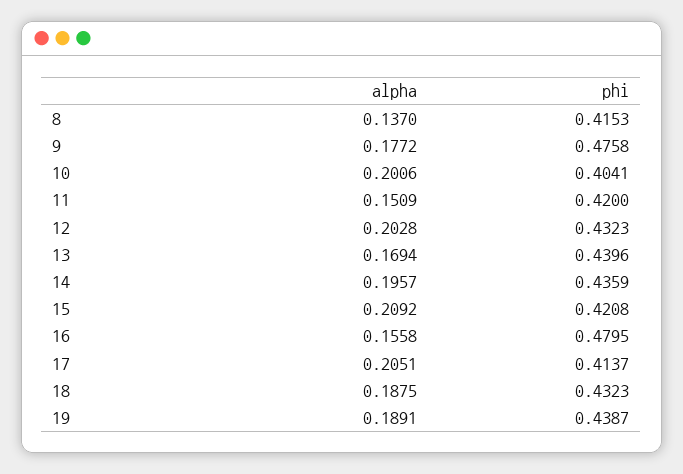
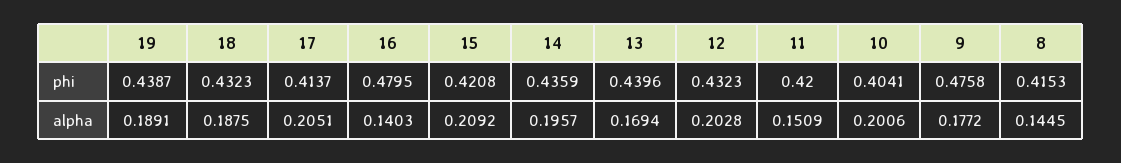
  {
    "alpha": {
-     "8": 0.137,
+     "8": 0.1445,
      "9": 0.1772,
      "10": 0.2006,
      "11": 0.1509,
      "12": 0.2028,
      "13": 0.1694,
      "14": 0.1957,
      "15": 0.2092,
-     "16": 0.1558,
+     "16": 0.1403,
      "17": 0.2051,
      "18": 0.1875,
      "19": 0.1891
    },
    "phi": {
      "8": 0.4153,
      "9": 0.4758,
      "10": 0.4041,
      "11": 0.42,
      "12": 0.4323,
      "13": 0.4396,
      "14": 0.4359,
      "15": 0.4208,
      "16": 0.4795,
      "17": 0.4137,
      "18": 0.4323,
      "19": 0.4387
    }
  }

